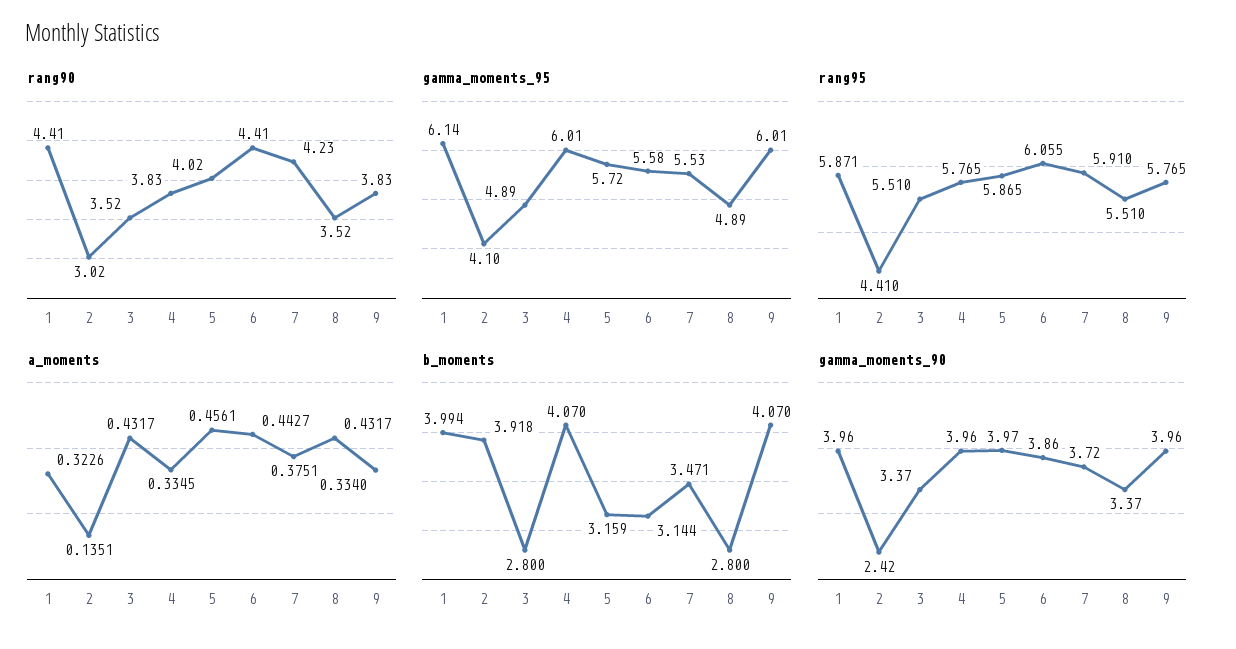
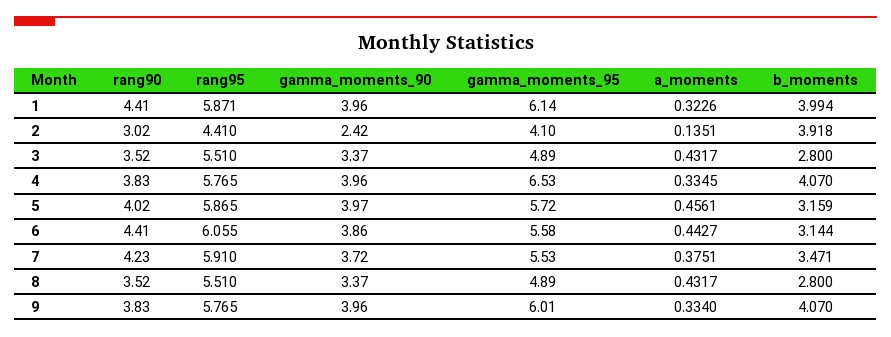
  {
    "rang90": {
      "1": 4.41,
      "2": 3.02,
      "3": 3.52,
      "4": 3.83,
      "5": 4.02,
      "6": 4.41,
      "7": 4.23,
      "8": 3.52,
      "9": 3.83
    },
    "gamma_moments_95": {
      "1": 6.14,
      "2": 4.1,
      "3": 4.89,
-     "4": 6.01,
+     "4": 6.53,
      "5": 5.72,
      "6": 5.58,
      "7": 5.53,
      "8": 4.89,
      "9": 6.01
    },
    "rang95": {
      "1": 5.871,
      "2": 4.41,
      "3": 5.51,
      "4": 5.765,
      "5": 5.865,
      "6": 6.055,
      "7": 5.91,
      "8": 5.51,
      "9": 5.765
    },
    "a_moments": {
      "1": 0.3226,
      "2": 0.1351,
      "3": 0.4317,
      "4": 0.3345,
      "5": 0.4561,
      "6": 0.4427,
      "7": 0.3751,
      "8": 0.4317,
      "9": 0.334
    },
    "b_moments": {
      "1": 3.994,
      "2": 3.918,
      "3": 2.8,
      "4": 4.07,
      "5": 3.159,
      "6": 3.144,
      "7": 3.471,
      "8": 2.8,
      "9": 4.07
    },
    "gamma_moments_90": {
      "1": 3.96,
      "2": 2.42,
      "3": 3.37,
      "4": 3.96,
      "5": 3.97,
      "6": 3.86,
      "7": 3.72,
      "8": 3.37,
      "9": 3.96
    }
  }

